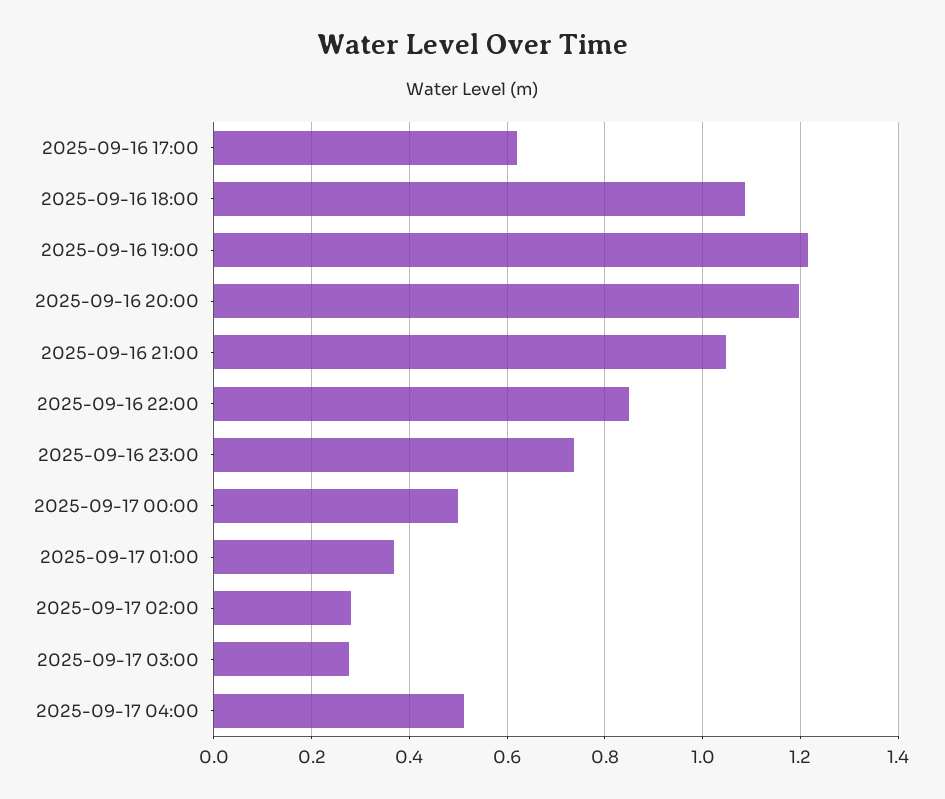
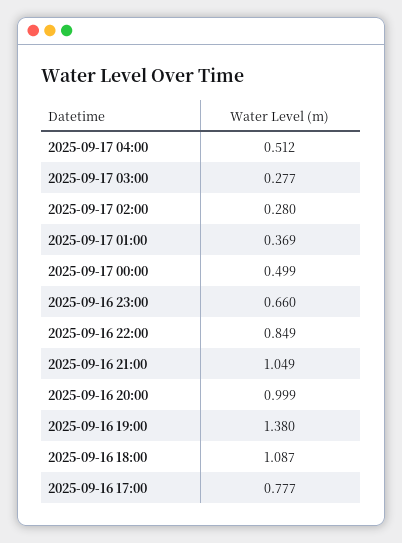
  {
-   "2025-09-16 17:00": 0.62,
+   "2025-09-16 17:00": 0.777,
    "2025-09-16 18:00": 1.087,
-   "2025-09-16 19:00": 1.22,
+   "2025-09-16 19:00": 1.38,
-   "2025-09-16 20:00": 1.2,
+   "2025-09-16 20:00": 0.999,
    "2025-09-16 21:00": 1.049,
    "2025-09-16 22:00": 0.849,
-   "2025-09-16 23:00": 0.74,
+   "2025-09-16 23:00": 0.66,
    "2025-09-17 00:00": 0.499,
    "2025-09-17 01:00": 0.369,
    "2025-09-17 02:00": 0.28,
    "2025-09-17 03:00": 0.277,
    "2025-09-17 04:00": 0.512
  }

